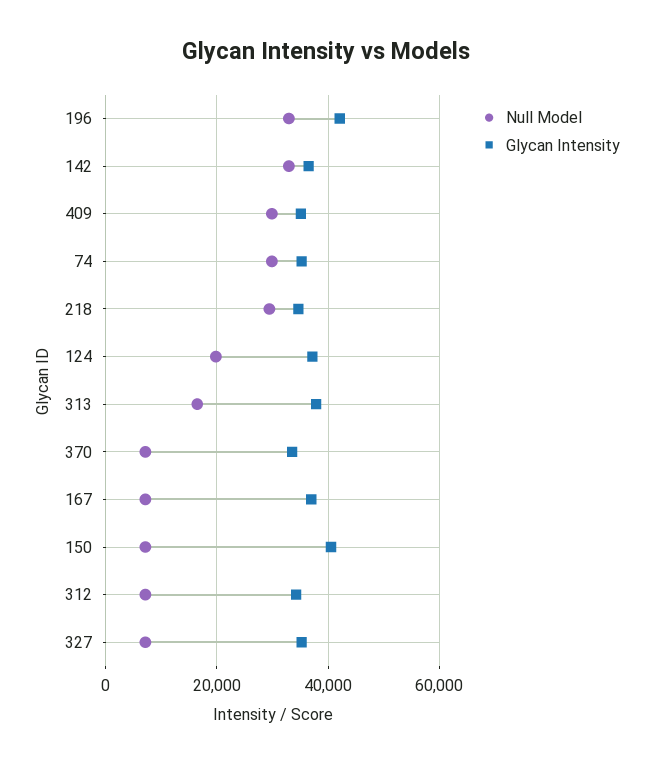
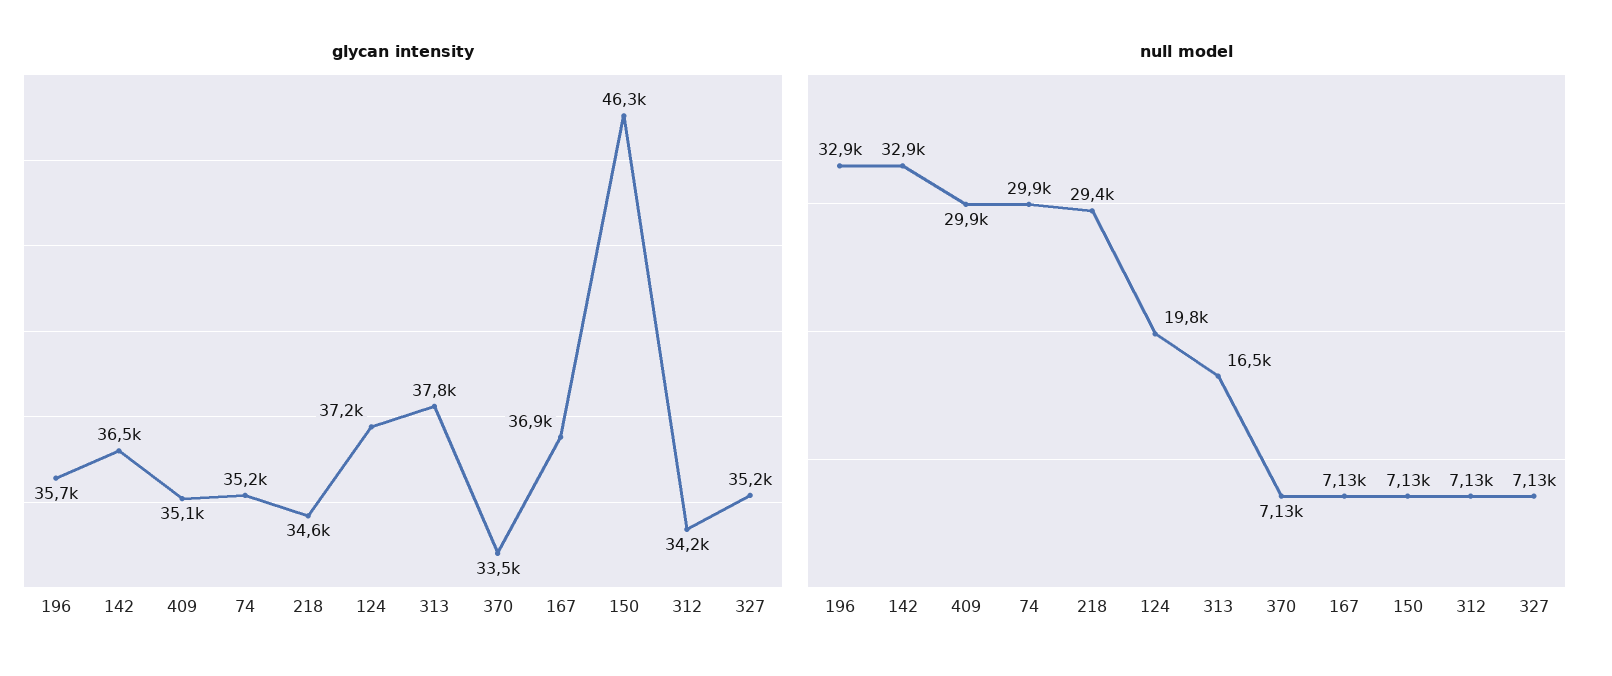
  {
    "Null Model": {
      "196": 32900,
      "142": 32900,
      "409": 29900,
      "74": 29900,
      "218": 29400,
      "124": 19800,
      "313": 16500,
      "370": 7130,
      "167": 7130,
      "150": 7130,
      "312": 7130,
      "327": 7130
    },
    "Glycan Intensity": {
-     "196": 42000,
+     "196": 35700,
      "142": 36500,
      "409": 35100,
      "74": 35200,
      "218": 34600,
      "124": 37200,
      "313": 37800,
      "370": 33500,
      "167": 36900,
-     "150": 40000,
+     "150": 46300,
      "312": 34200,
      "327": 35200
    }
  }

